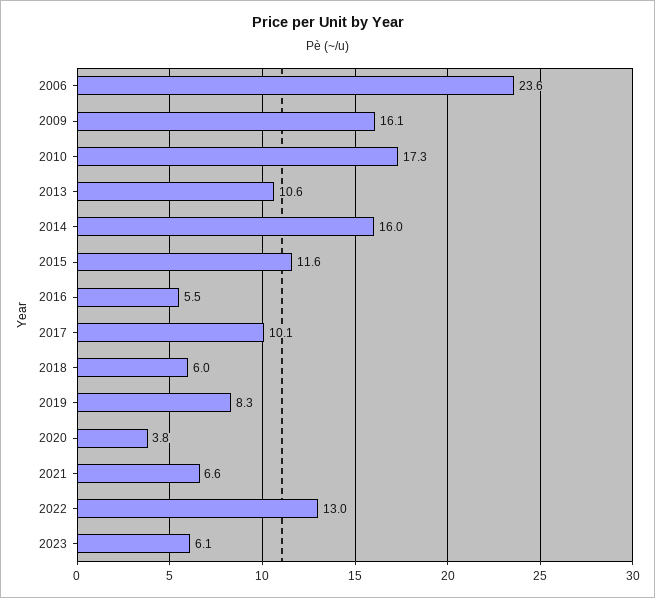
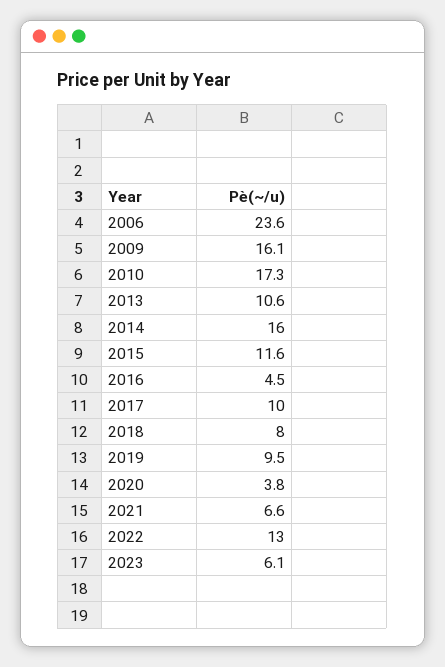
  {
    "2006": 23.6,
    "2009": 16.1,
    "2010": 17.3,
    "2013": 10.6,
    "2014": 16,
    "2015": 11.6,
-   "2016": 5.5,
+   "2016": 4.5,
-   "2017": 10.1,
+   "2017": 10,
-   "2018": 6,
+   "2018": 8,
-   "2019": 8.3,
+   "2019": 9.5,
    "2020": 3.8,
    "2021": 6.6,
    "2022": 13,
    "2023": 6.1
  }

